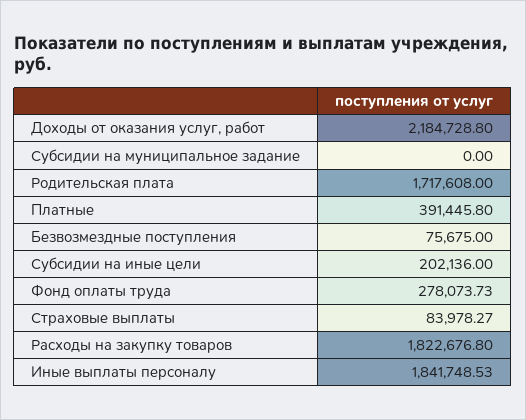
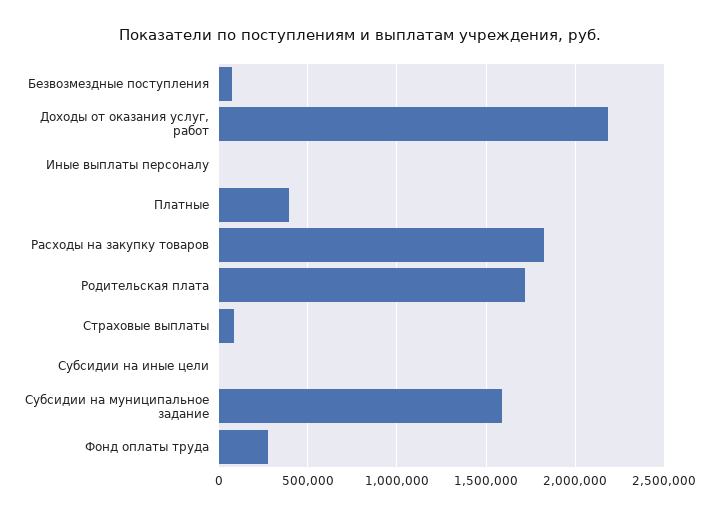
  {
    "Доходы от оказания услуг, работ": 2184728.8,
-   "Субсидии на муниципальное задание": 0,
+   "Субсидии на муниципальное задание": 1600000,
    "Родительская плата": 1717608,
    "Платные": 391445.8,
    "Безвозмездные поступления": 75675,
-   "Субсидии на иные цели": 202136,
+   "Субсидии на иные цели": 0,
    "Фонд оплаты труда": 278073.73,
    "Страховые выплаты": 83978.27,
    "Расходы на закупку товаров": 1822676.8,
-   "Иные выплаты персоналу": 1841748.53
+   "Иные выплаты персоналу": 0
  }

